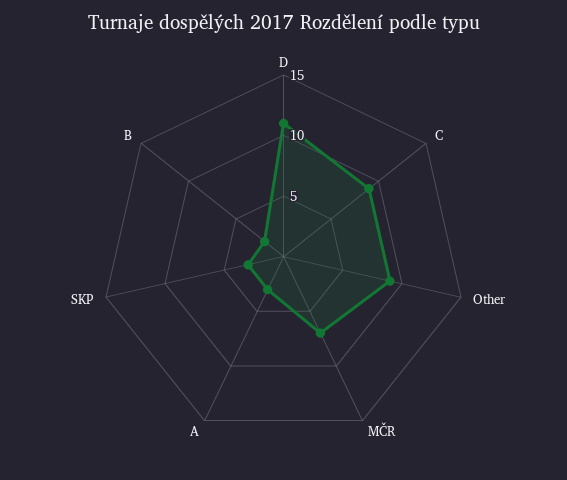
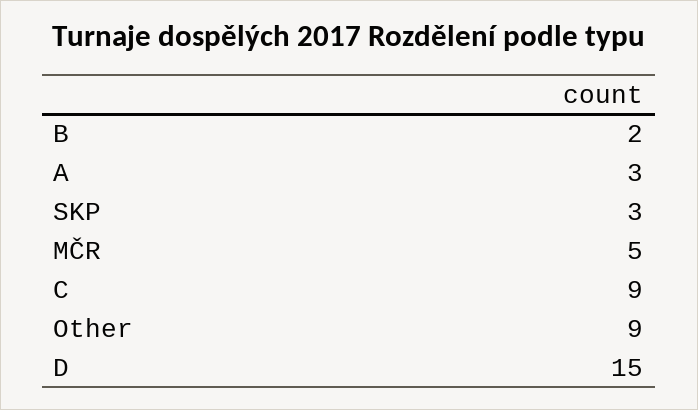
  {
-   "D": 11,
+   "D": 15,
    "C": 9,
    "Other": 9,
-   "MČR": 7,
+   "MČR": 5,
    "A": 3,
    "SKP": 3,
    "B": 2
  }

